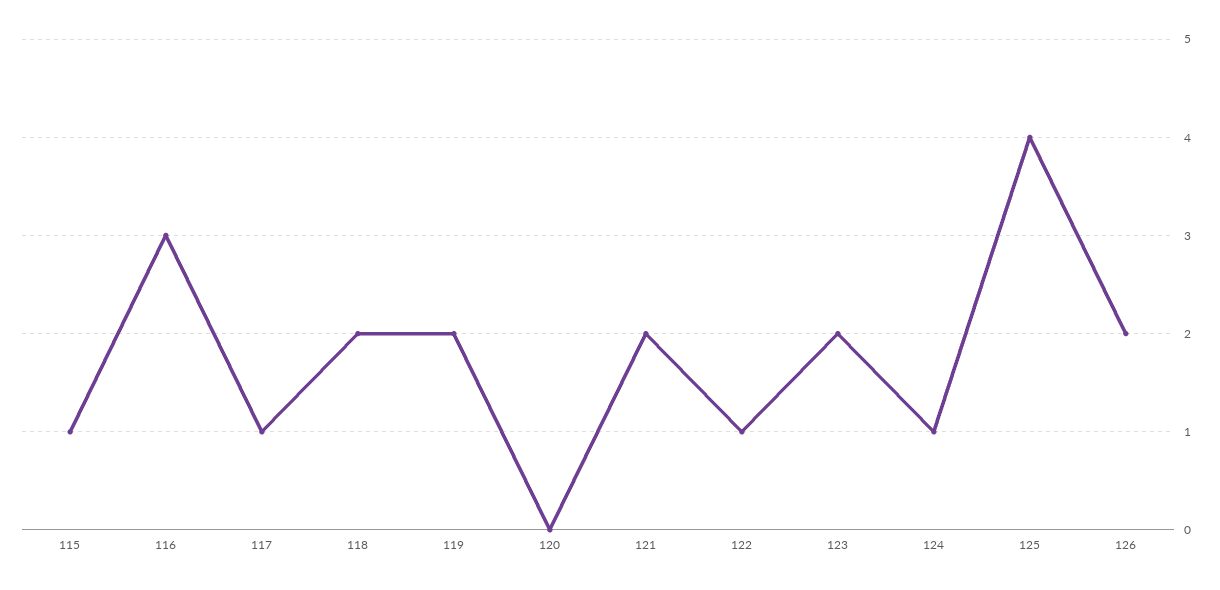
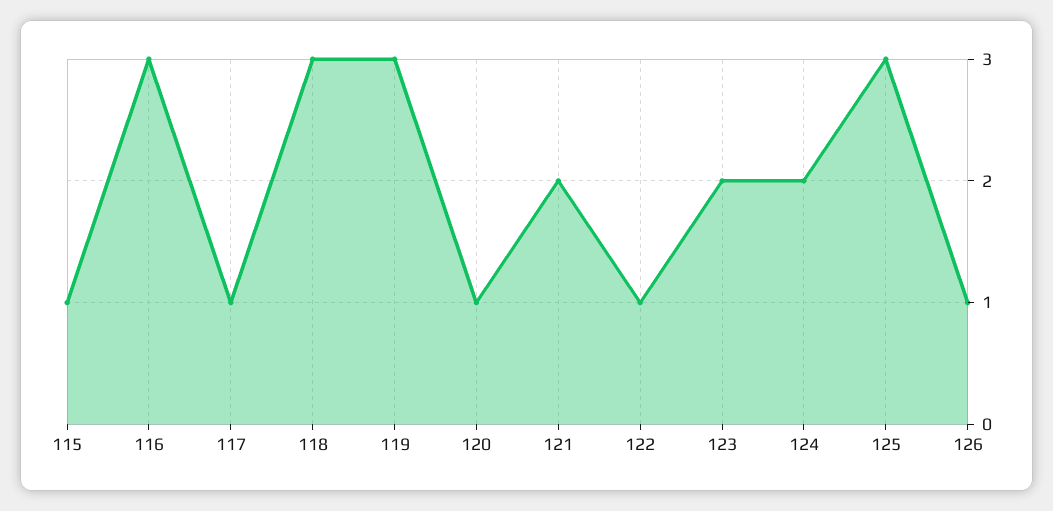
  {
    "115": 1,
    "116": 3,
    "117": 1,
-   "118": 2,
+   "118": 3,
-   "119": 2,
+   "119": 3,
-   "120": 0,
+   "120": 1,
    "121": 2,
    "122": 1,
    "123": 2,
-   "124": 1,
+   "124": 2,
-   "125": 4,
+   "125": 3,
-   "126": 2
+   "126": 1
  }

